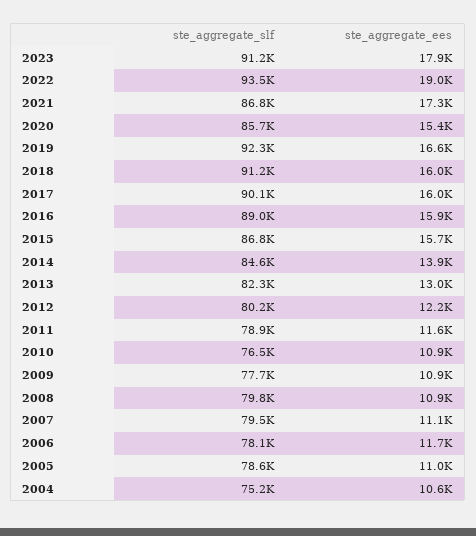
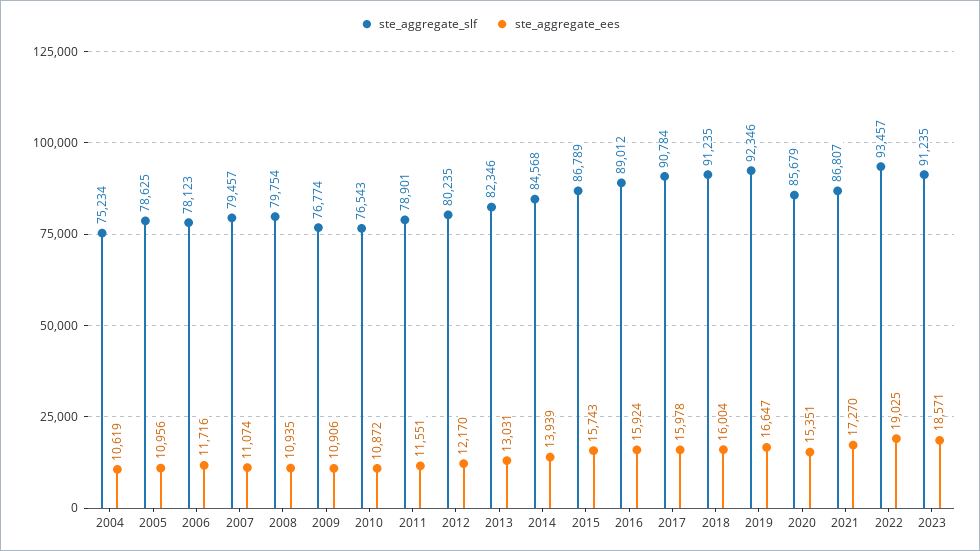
  {
    "ste_aggregate_slf": {
      "2023": 91235,
      "2022": 93457,
      "2021": 86807,
      "2020": 85679,
      "2019": 92346,
      "2018": 91235,
-     "2017": 90100,
+     "2017": 90784,
      "2016": 89012,
      "2015": 86789,
      "2014": 84568,
      "2013": 82346,
      "2012": 80235,
      "2011": 78901,
      "2010": 76543,
-     "2009": 77700,
+     "2009": 76774,
      "2008": 79754,
      "2007": 79457,
      "2006": 78123,
      "2005": 78625,
      "2004": 75234
    },
    "ste_aggregate_ees": {
-     "2023": 17900,
+     "2023": 18571,
      "2022": 19025,
      "2021": 17270,
      "2020": 15351,
      "2019": 16647,
      "2018": 16004,
      "2017": 15978,
      "2016": 15924,
      "2015": 15743,
      "2014": 13939,
      "2013": 13031,
      "2012": 12170,
      "2011": 11551,
      "2010": 10872,
      "2009": 10906,
      "2008": 10935,
      "2007": 11074,
      "2006": 11716,
      "2005": 10956,
      "2004": 10619
    }
  }

